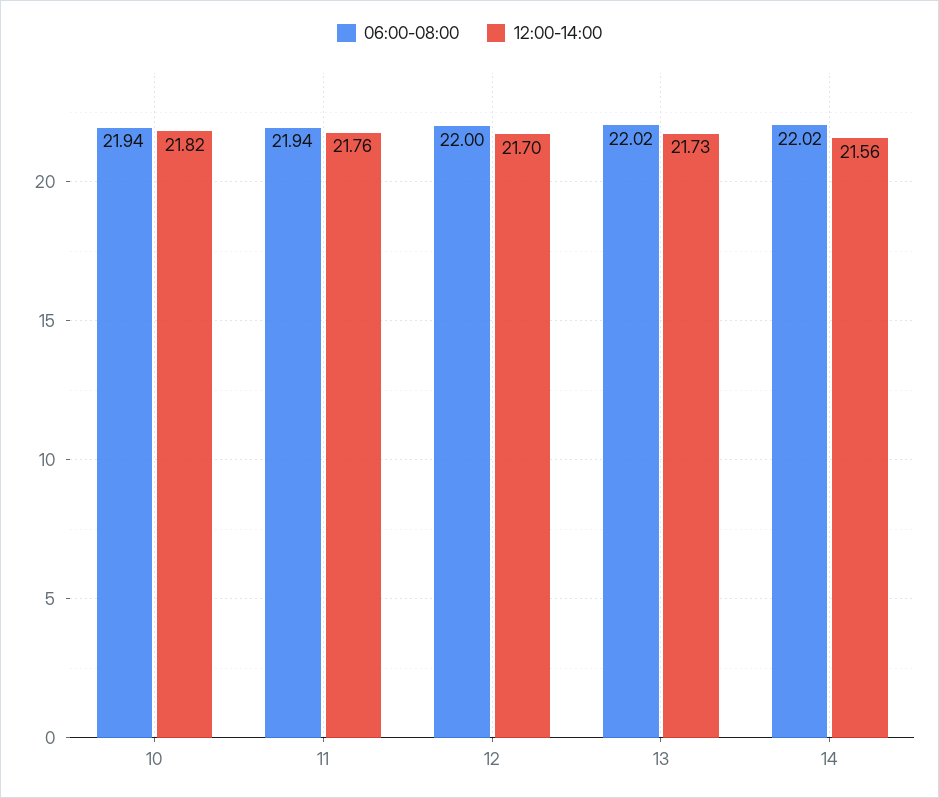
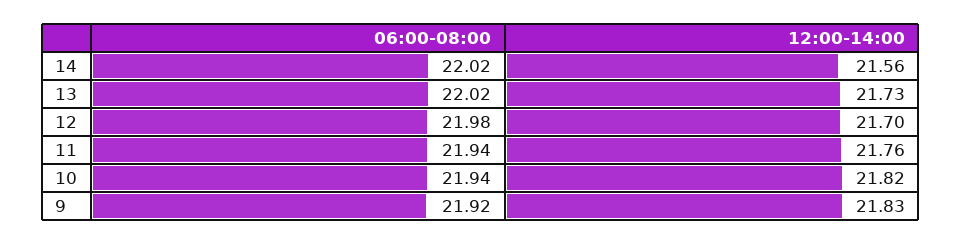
  {
    "06:00-08:00": {
      "10": 21.94,
      "11": 21.94,
-     "12": 22,
+     "12": 21.98,
      "13": 22.02,
-     "14": 22.02
+     "14": 22.02,
+     "9": 21.92
    },
    "12:00-14:00": {
      "10": 21.82,
      "11": 21.76,
      "12": 21.7,
      "13": 21.73,
-     "14": 21.56
+     "14": 21.56,
+     "9": 21.83
    }
  }

